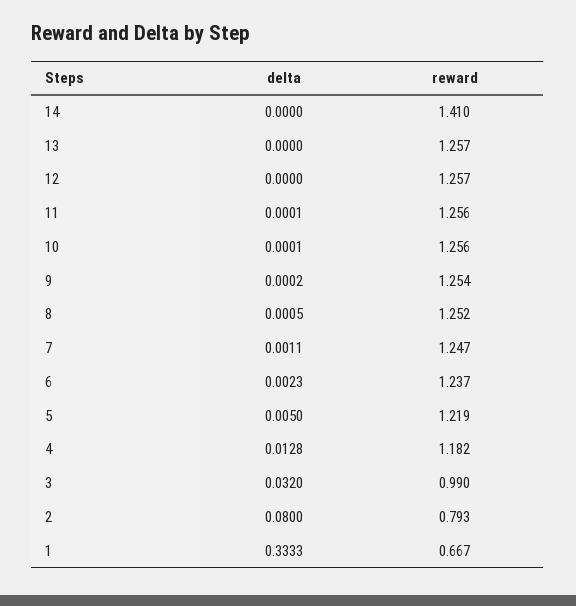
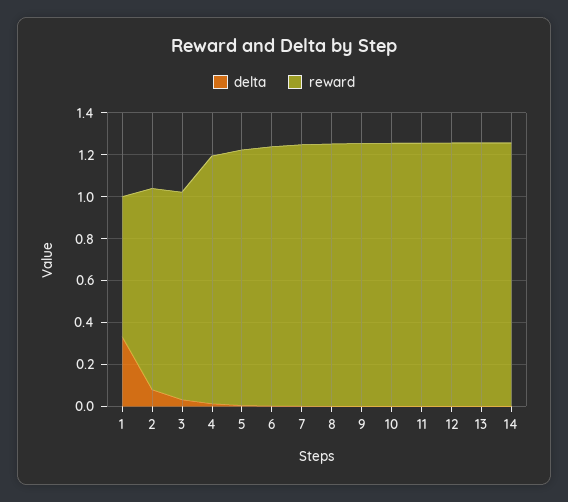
  {
    "delta": {
      "14": 0,
      "13": 0,
      "12": 0,
      "11": 0.0001,
      "10": 0.0001,
      "9": 0.0002,
      "8": 0.0005,
      "7": 0.0011,
      "6": 0.0023,
      "5": 0.005,
      "4": 0.0128,
      "3": 0.032,
      "2": 0.08,
      "1": 0.3333
    },
    "reward": {
-     "14": 1.41,
+     "14": 1.25,
      "13": 1.257,
      "12": 1.257,
      "11": 1.256,
      "10": 1.256,
      "9": 1.254,
      "8": 1.252,
      "7": 1.247,
      "6": 1.237,
      "5": 1.219,
      "4": 1.182,
      "3": 0.99,
-     "2": 0.793,
+     "2": 0.95,
      "1": 0.667
    }
  }

